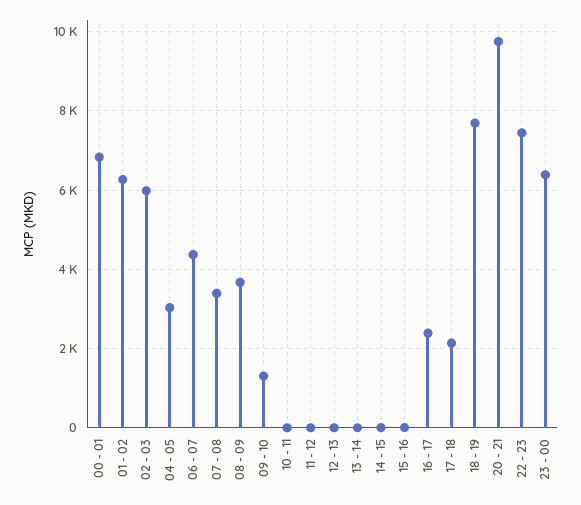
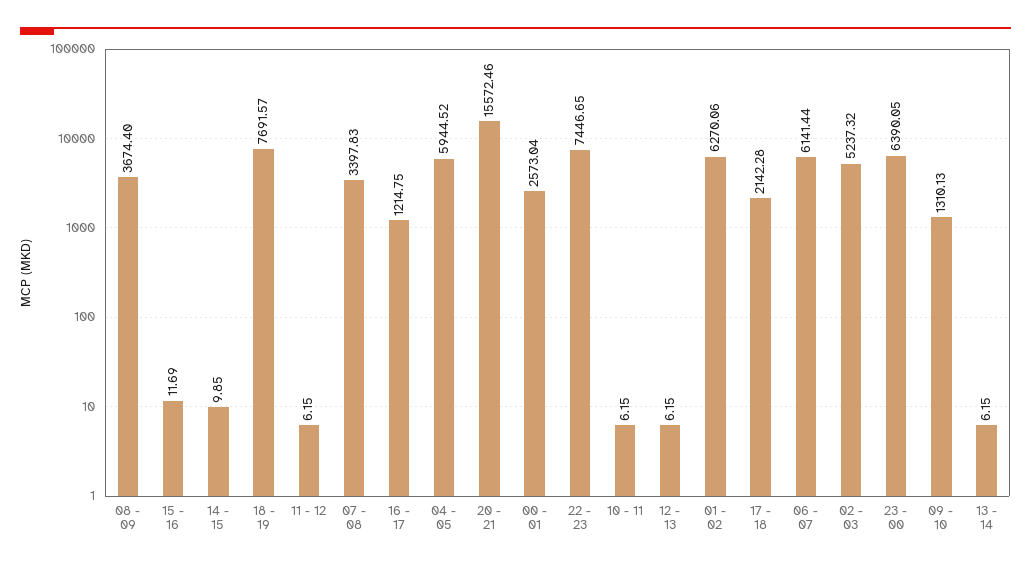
  {
-   "00 - 01": 6800,
+   "00 - 01": 2573.04,
    "01 - 02": 6270.06,
-   "02 - 03": 6000,
+   "02 - 03": 5237.32,
-   "04 - 05": 3000,
+   "04 - 05": 5944.52,
-   "06 - 07": 4400,
+   "06 - 07": 6141.44,
    "07 - 08": 3397.83,
    "08 - 09": 3674.4,
    "09 - 10": 1310.13,
    "10 - 11": 6.15,
    "11 - 12": 6.15,
    "12 - 13": 6.15,
    "13 - 14": 6.15,
    "14 - 15": 9.85,
    "15 - 16": 11.69,
-   "16 - 17": 2400,
+   "16 - 17": 1214.75,
    "17 - 18": 2142.28,
    "18 - 19": 7691.57,
-   "20 - 21": 9800,
+   "20 - 21": 15572.46,
    "22 - 23": 7446.65,
    "23 - 00": 6390.05
  }

